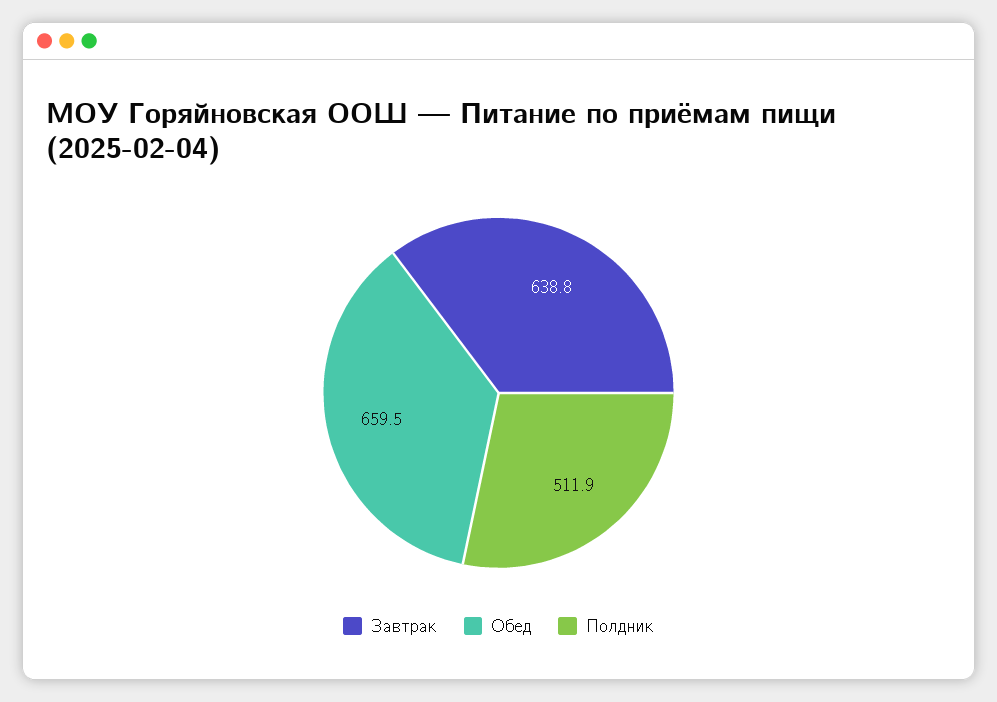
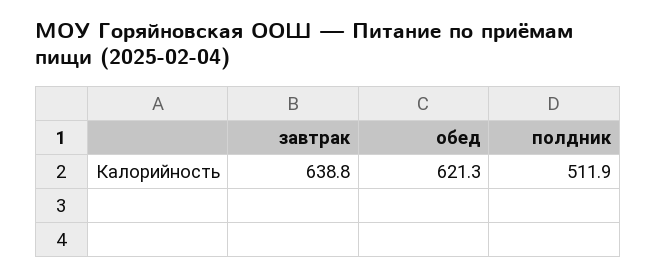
  {
    "Завтрак": 638.8,
-   "Обед": 659.5,
+   "Обед": 621.3,
    "Полдник": 511.9
  }

